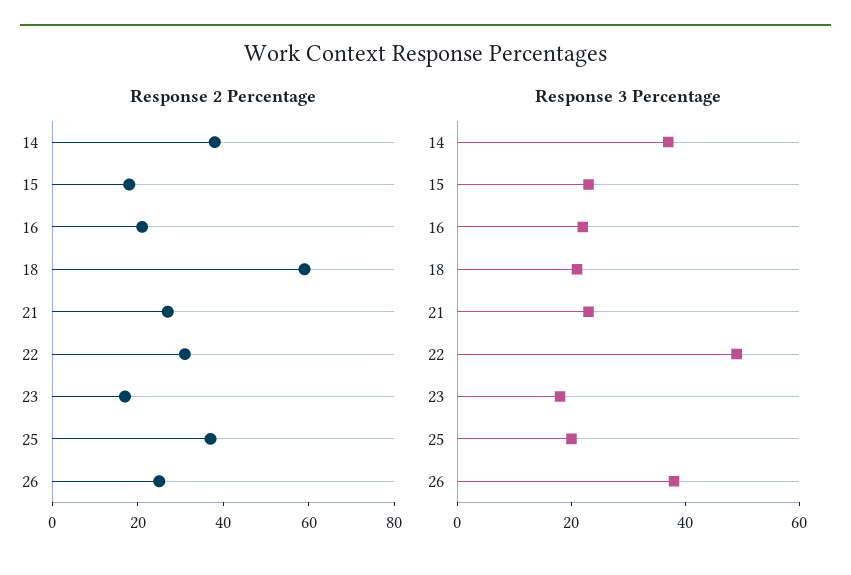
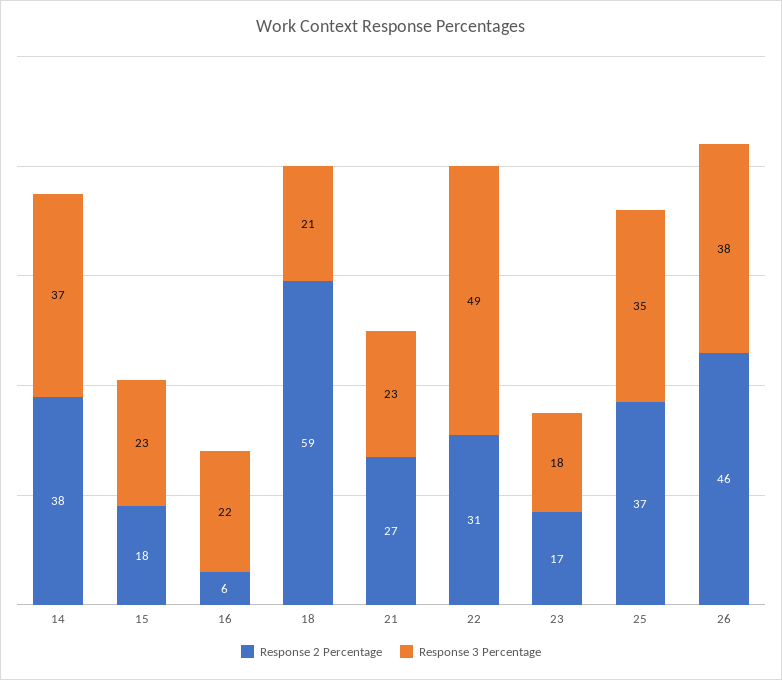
  {
    "Response 2 Percentage": {
      "14": 38,
      "15": 18,
-     "16": 20,
+     "16": 6,
      "18": 59,
      "21": 27,
      "22": 31,
      "23": 17,
      "25": 37,
-     "26": 25
+     "26": 46
    },
    "Response 3 Percentage": {
      "14": 37,
      "15": 23,
      "16": 22,
      "18": 21,
      "21": 23,
      "22": 49,
      "23": 18,
-     "25": 20,
+     "25": 35,
      "26": 38
    }
  }

